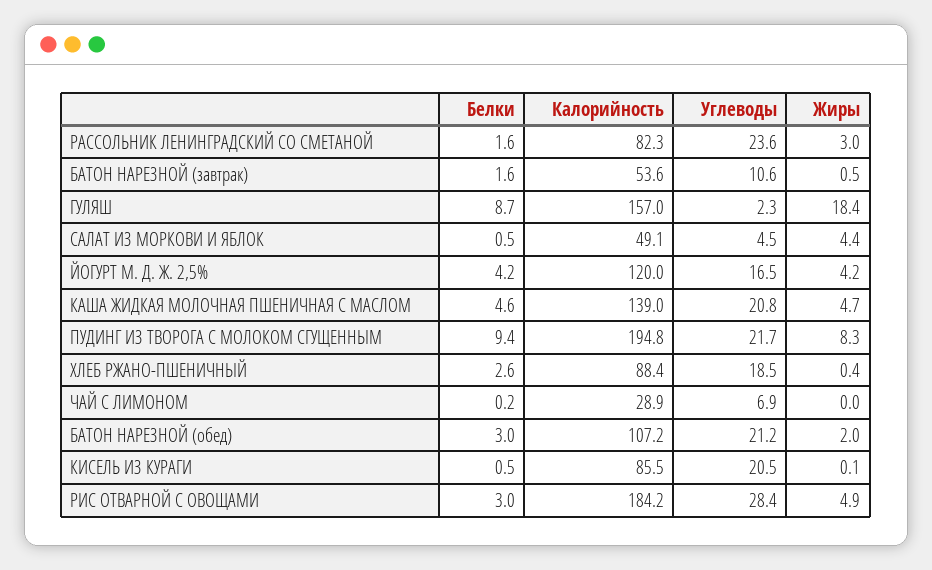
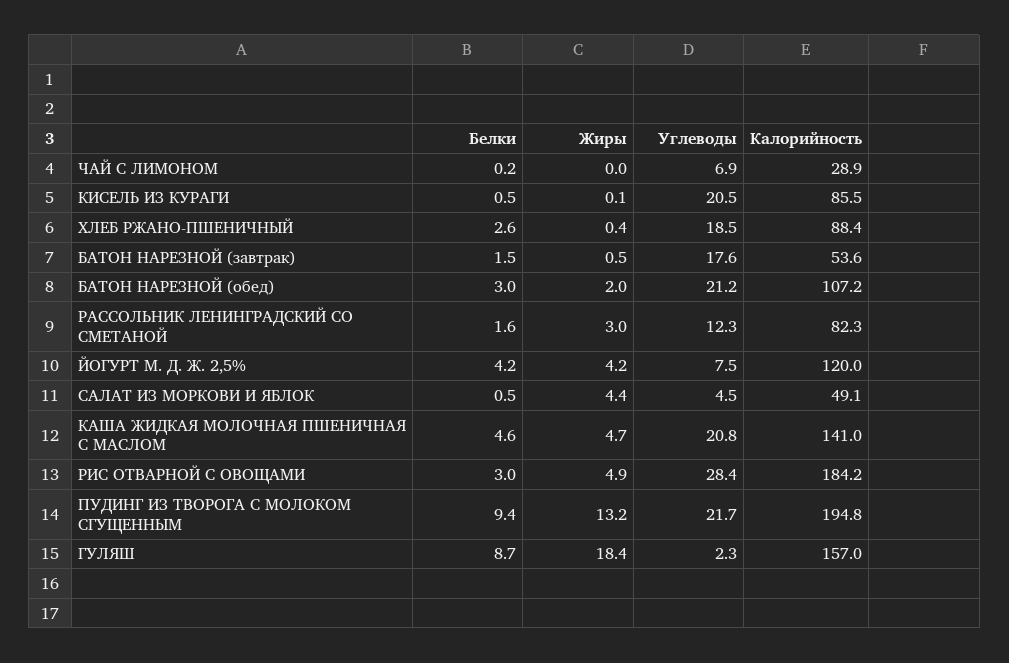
  {
    "Белки": {
      "РАССОЛЬНИК ЛЕНИНГРАДСКИЙ СО СМЕТАНОЙ": 1.6,
-     "БАТОН НАРЕЗНОЙ (завтрак)": 1.6,
+     "БАТОН НАРЕЗНОЙ (завтрак)": 1.5,
      "ГУЛЯШ": 8.7,
      "САЛАТ ИЗ МОРКОВИ И ЯБЛОК": 0.5,
      "ЙОГУРТ М. Д. Ж. 2,5%": 4.2,
      "КАША ЖИДКАЯ МОЛОЧНАЯ ПШЕНИЧНАЯ С МАСЛОМ": 4.6,
      "ПУДИНГ ИЗ ТВОРОГА С МОЛОКОМ СГУЩЕННЫМ": 9.4,
      "ХЛЕБ РЖАНО-ПШЕНИЧНЫЙ": 2.6,
      "ЧАЙ С ЛИМОНОМ": 0.2,
      "БАТОН НАРЕЗНОЙ (обед)": 3,
      "КИСЕЛЬ ИЗ КУРАГИ": 0.5,
      "РИС ОТВАРНОЙ С ОВОЩАМИ": 3
    },
    "Калорийность": {
      "РАССОЛЬНИК ЛЕНИНГРАДСКИЙ СО СМЕТАНОЙ": 82.3,
      "БАТОН НАРЕЗНОЙ (завтрак)": 53.6,
      "ГУЛЯШ": 157,
      "САЛАТ ИЗ МОРКОВИ И ЯБЛОК": 49.1,
      "ЙОГУРТ М. Д. Ж. 2,5%": 120,
-     "КАША ЖИДКАЯ МОЛОЧНАЯ ПШЕНИЧНАЯ С МАСЛОМ": 139,
+     "КАША ЖИДКАЯ МОЛОЧНАЯ ПШЕНИЧНАЯ С МАСЛОМ": 141,
      "ПУДИНГ ИЗ ТВОРОГА С МОЛОКОМ СГУЩЕННЫМ": 194.8,
      "ХЛЕБ РЖАНО-ПШЕНИЧНЫЙ": 88.4,
      "ЧАЙ С ЛИМОНОМ": 28.9,
      "БАТОН НАРЕЗНОЙ (обед)": 107.2,
      "КИСЕЛЬ ИЗ КУРАГИ": 85.5,
      "РИС ОТВАРНОЙ С ОВОЩАМИ": 184.2
    },
    "Углеводы": {
-     "РАССОЛЬНИК ЛЕНИНГРАДСКИЙ СО СМЕТАНОЙ": 23.6,
+     "РАССОЛЬНИК ЛЕНИНГРАДСКИЙ СО СМЕТАНОЙ": 12.3,
-     "БАТОН НАРЕЗНОЙ (завтрак)": 10.6,
+     "БАТОН НАРЕЗНОЙ (завтрак)": 17.6,
      "ГУЛЯШ": 2.3,
      "САЛАТ ИЗ МОРКОВИ И ЯБЛОК": 4.5,
-     "ЙОГУРТ М. Д. Ж. 2,5%": 16.5,
+     "ЙОГУРТ М. Д. Ж. 2,5%": 7.5,
      "КАША ЖИДКАЯ МОЛОЧНАЯ ПШЕНИЧНАЯ С МАСЛОМ": 20.8,
      "ПУДИНГ ИЗ ТВОРОГА С МОЛОКОМ СГУЩЕННЫМ": 21.7,
      "ХЛЕБ РЖАНО-ПШЕНИЧНЫЙ": 18.5,
      "ЧАЙ С ЛИМОНОМ": 6.9,
      "БАТОН НАРЕЗНОЙ (обед)": 21.2,
      "КИСЕЛЬ ИЗ КУРАГИ": 20.5,
      "РИС ОТВАРНОЙ С ОВОЩАМИ": 28.4
    },
    "Жиры": {
      "РАССОЛЬНИК ЛЕНИНГРАДСКИЙ СО СМЕТАНОЙ": 3,
      "БАТОН НАРЕЗНОЙ (завтрак)": 0.5,
      "ГУЛЯШ": 18.4,
      "САЛАТ ИЗ МОРКОВИ И ЯБЛОК": 4.4,
      "ЙОГУРТ М. Д. Ж. 2,5%": 4.2,
      "КАША ЖИДКАЯ МОЛОЧНАЯ ПШЕНИЧНАЯ С МАСЛОМ": 4.7,
-     "ПУДИНГ ИЗ ТВОРОГА С МОЛОКОМ СГУЩЕННЫМ": 8.3,
+     "ПУДИНГ ИЗ ТВОРОГА С МОЛОКОМ СГУЩЕННЫМ": 13.2,
      "ХЛЕБ РЖАНО-ПШЕНИЧНЫЙ": 0.4,
      "ЧАЙ С ЛИМОНОМ": 0,
      "БАТОН НАРЕЗНОЙ (обед)": 2,
      "КИСЕЛЬ ИЗ КУРАГИ": 0.1,
      "РИС ОТВАРНОЙ С ОВОЩАМИ": 4.9
    }
  }

